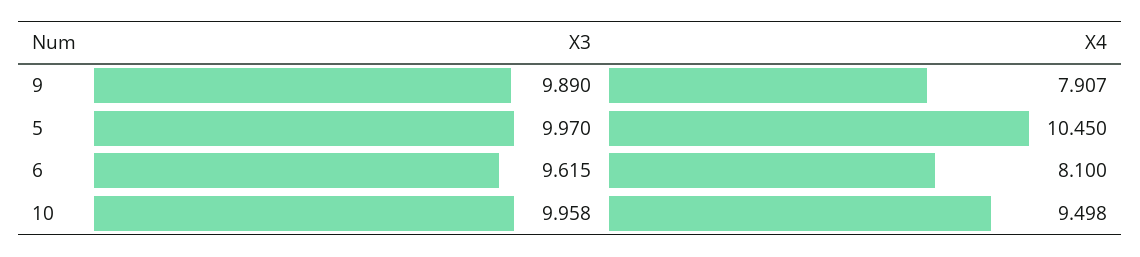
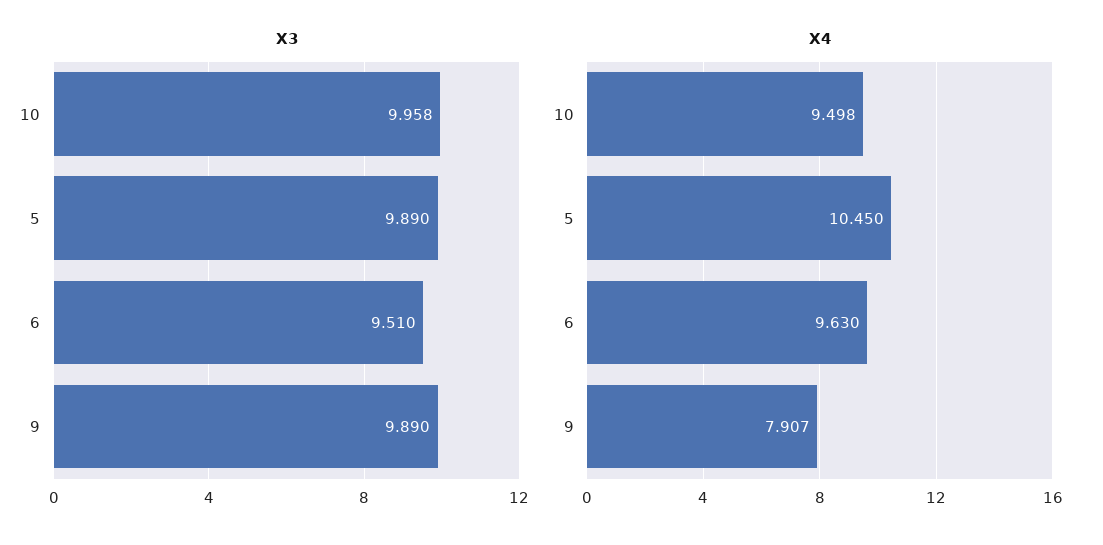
  {
    "X3": {
      "9": 9.89,
-     "5": 9.97,
+     "5": 9.89,
-     "6": 9.615,
+     "6": 9.51,
      "10": 9.958
    },
    "X4": {
      "9": 7.907,
      "5": 10.45,
-     "6": 8.1,
+     "6": 9.63,
      "10": 9.498
    }
  }

